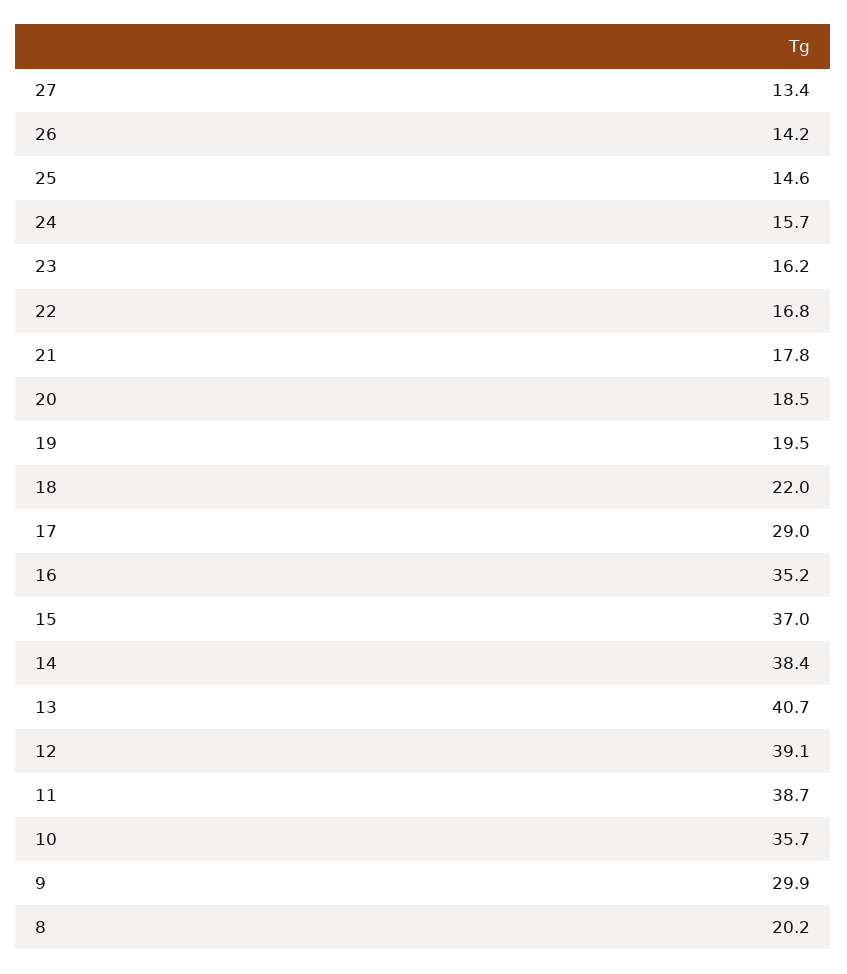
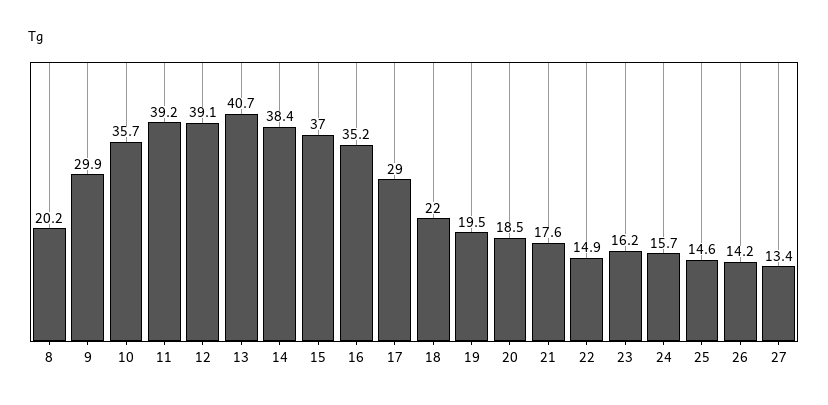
  {
    "27": 13.4,
    "26": 14.2,
    "25": 14.6,
    "24": 15.7,
    "23": 16.2,
-   "22": 16.8,
+   "22": 14.9,
-   "21": 17.8,
+   "21": 17.6,
    "20": 18.5,
    "19": 19.5,
    "18": 22,
    "17": 29,
    "16": 35.2,
    "15": 37,
    "14": 38.4,
    "13": 40.7,
    "12": 39.1,
-   "11": 38.7,
+   "11": 39.2,
    "10": 35.7,
    "9": 29.9,
    "8": 20.2
  }

